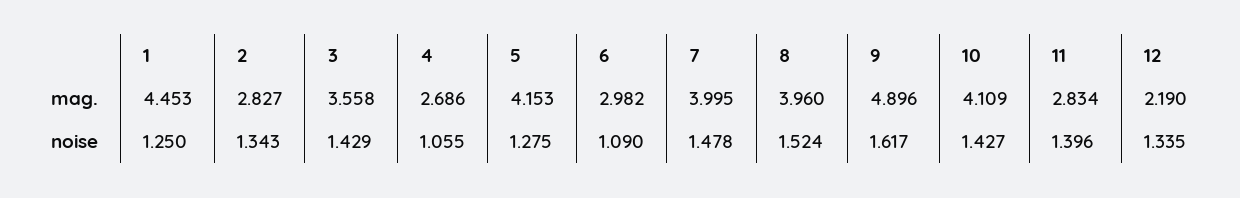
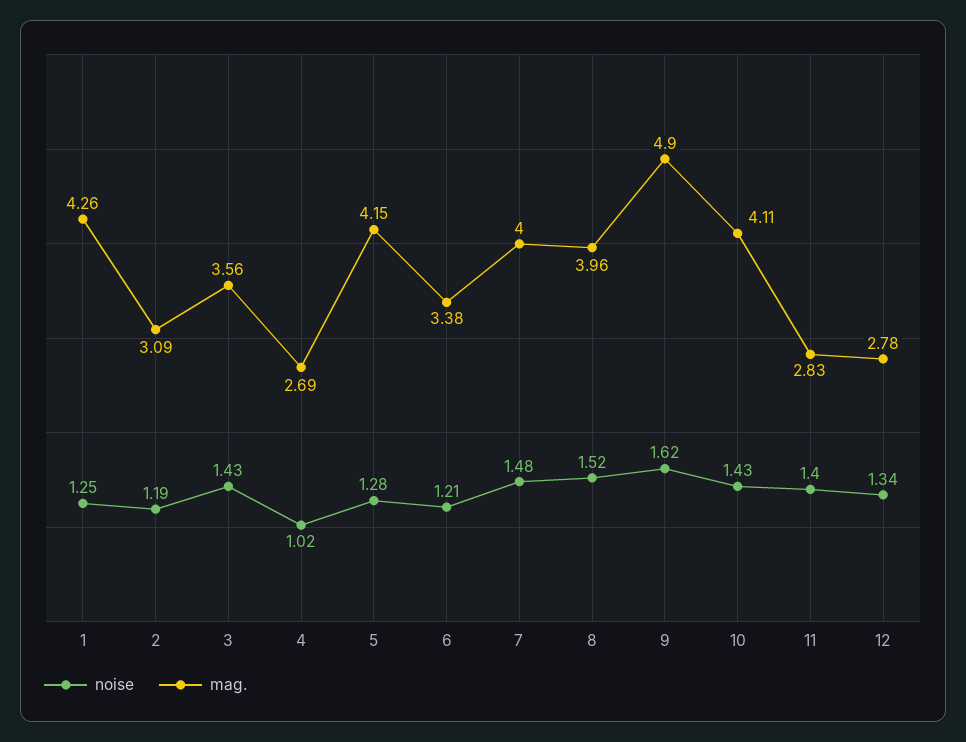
  {
    "mag.": {
-     "1": 4.453,
+     "1": 4.26,
-     "2": 2.827,
+     "2": 3.09,
      "3": 3.558,
      "4": 2.686,
      "5": 4.153,
-     "6": 2.982,
+     "6": 3.38,
      "7": 3.995,
      "8": 3.96,
      "9": 4.896,
      "10": 4.109,
      "11": 2.834,
-     "12": 2.19
+     "12": 2.78
    },
    "noise": {
      "1": 1.25,
-     "2": 1.343,
+     "2": 1.19,
      "3": 1.429,
-     "4": 1.055,
+     "4": 1.02,
      "5": 1.275,
-     "6": 1.09,
+     "6": 1.21,
      "7": 1.478,
      "8": 1.524,
      "9": 1.617,
      "10": 1.427,
      "11": 1.396,
      "12": 1.335
    }
  }

